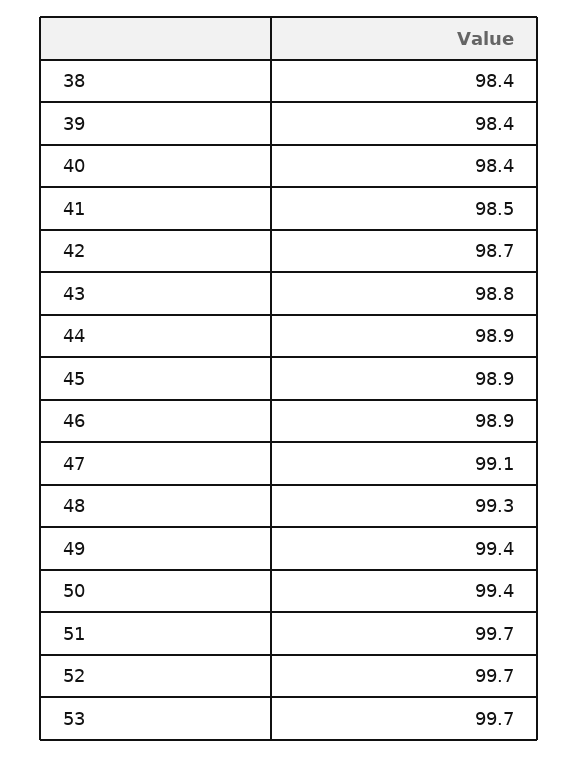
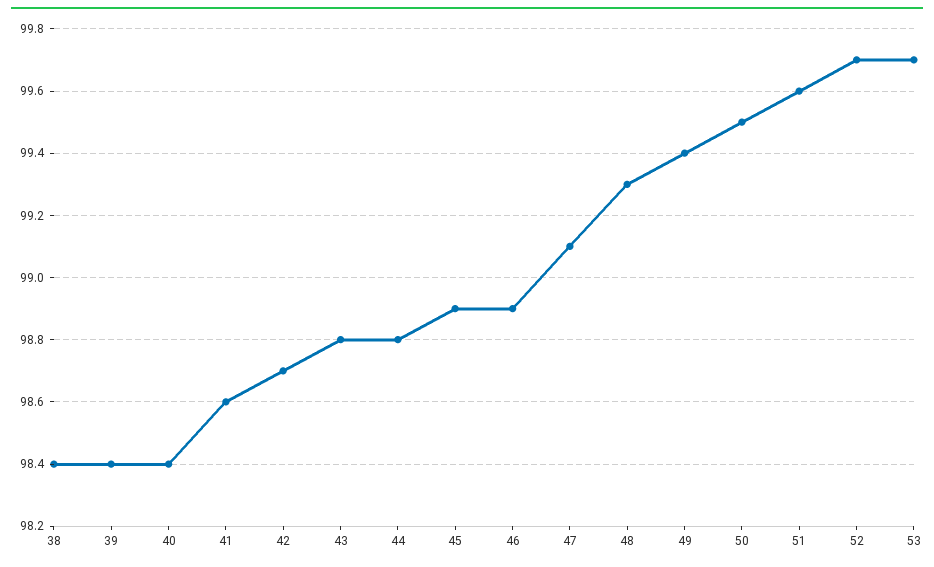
  {
    "38": 98.4,
    "39": 98.4,
    "40": 98.4,
-   "41": 98.5,
+   "41": 98.6,
    "42": 98.7,
    "43": 98.8,
-   "44": 98.9,
+   "44": 98.8,
    "45": 98.9,
    "46": 98.9,
    "47": 99.1,
    "48": 99.3,
    "49": 99.4,
-   "50": 99.4,
+   "50": 99.5,
-   "51": 99.7,
+   "51": 99.6,
    "52": 99.7,
    "53": 99.7
  }

